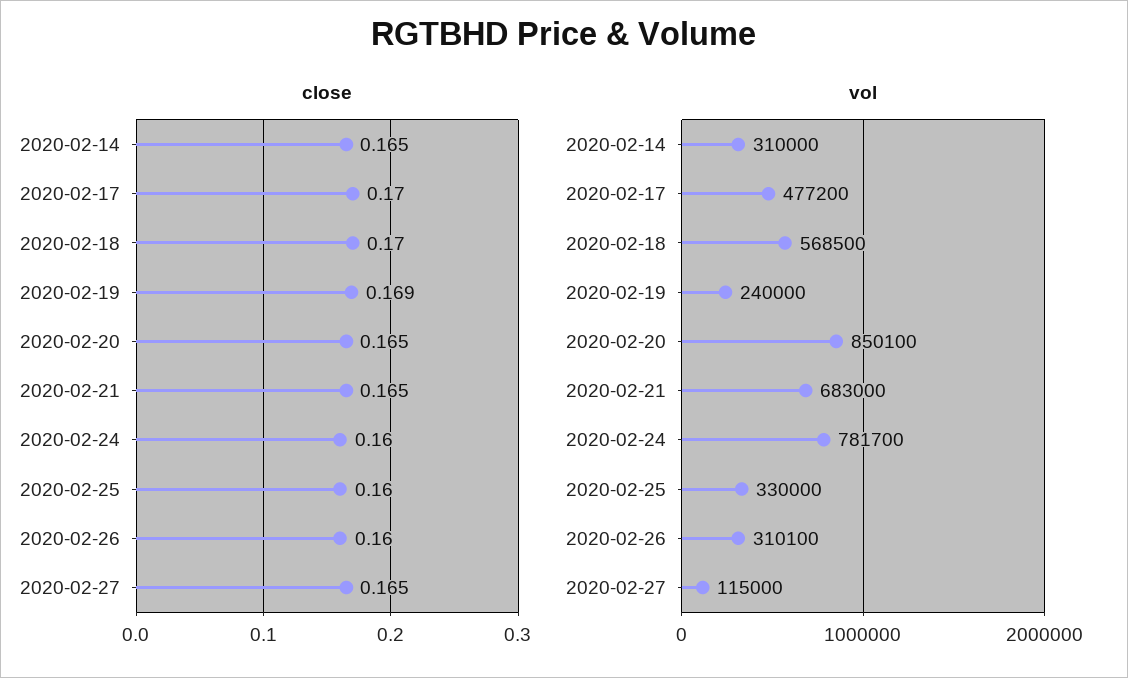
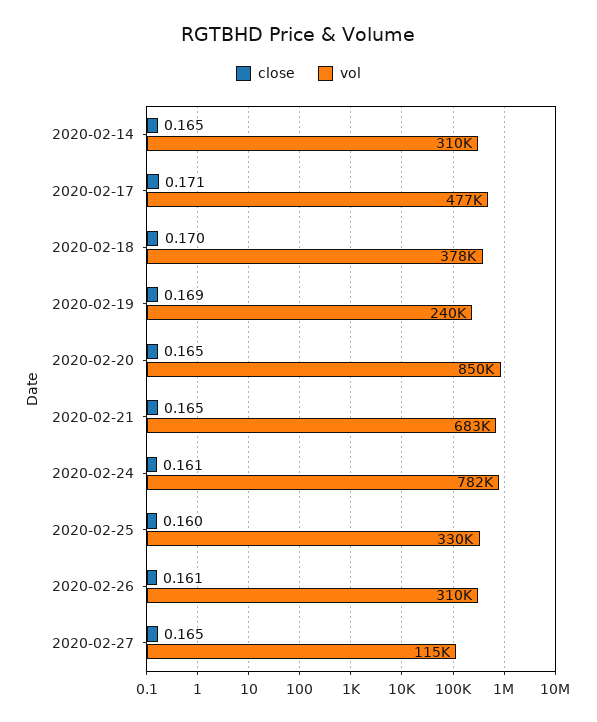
  {
    "close": {
      "2020-02-14": 0.165,
-     "2020-02-17": 0.17,
+     "2020-02-17": 0.171,
      "2020-02-18": 0.17,
      "2020-02-19": 0.169,
      "2020-02-20": 0.165,
      "2020-02-21": 0.165,
-     "2020-02-24": 0.16,
+     "2020-02-24": 0.161,
      "2020-02-25": 0.16,
-     "2020-02-26": 0.16,
+     "2020-02-26": 0.161,
      "2020-02-27": 0.165
    },
    "vol": {
      "2020-02-14": 310000,
      "2020-02-17": 477200,
-     "2020-02-18": 568500,
+     "2020-02-18": 378000,
      "2020-02-19": 240000,
      "2020-02-20": 850100,
      "2020-02-21": 683000,
      "2020-02-24": 781700,
      "2020-02-25": 330000,
      "2020-02-26": 310100,
      "2020-02-27": 115000
    }
  }

